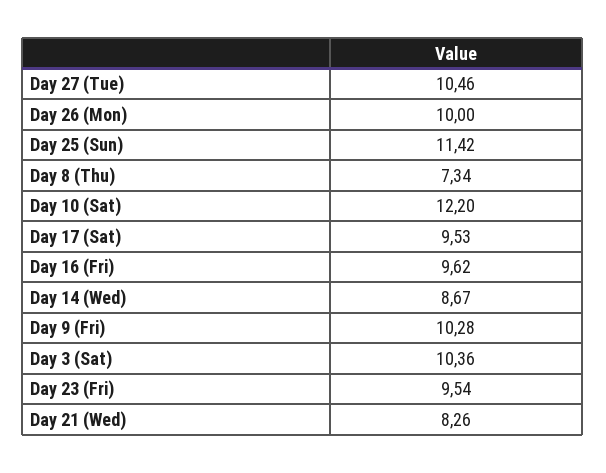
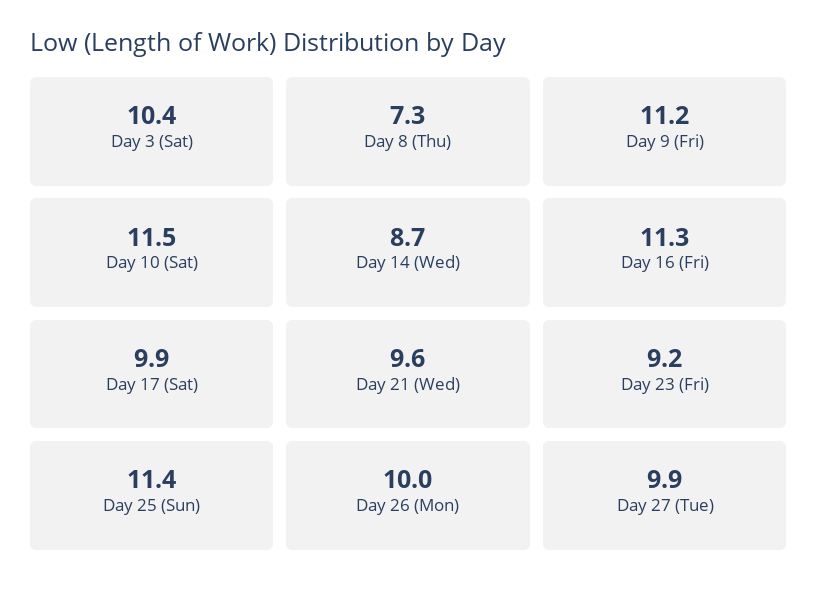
  {
-   "Day 27 (Tue)": 10.46,
+   "Day 27 (Tue)": 9.9,
    "Day 26 (Mon)": 10,
    "Day 25 (Sun)": 11.42,
    "Day 8 (Thu)": 7.34,
-   "Day 10 (Sat)": 12.2,
+   "Day 10 (Sat)": 11.5,
-   "Day 17 (Sat)": 9.53,
+   "Day 17 (Sat)": 9.9,
-   "Day 16 (Fri)": 9.62,
+   "Day 16 (Fri)": 11.3,
    "Day 14 (Wed)": 8.67,
-   "Day 9 (Fri)": 10.28,
+   "Day 9 (Fri)": 11.2,
    "Day 3 (Sat)": 10.36,
-   "Day 23 (Fri)": 9.54,
+   "Day 23 (Fri)": 9.2,
-   "Day 21 (Wed)": 8.26
+   "Day 21 (Wed)": 9.6
  }

